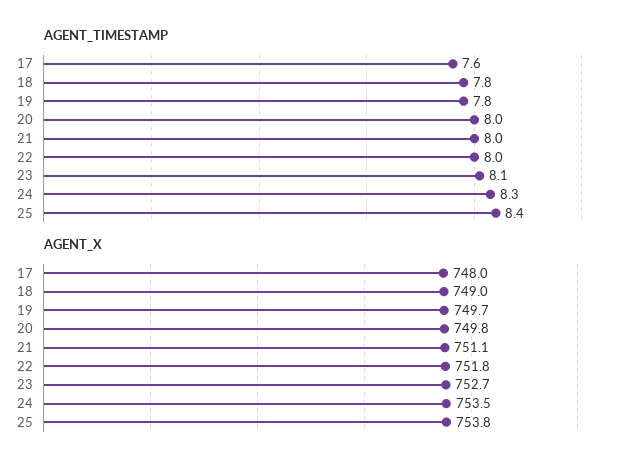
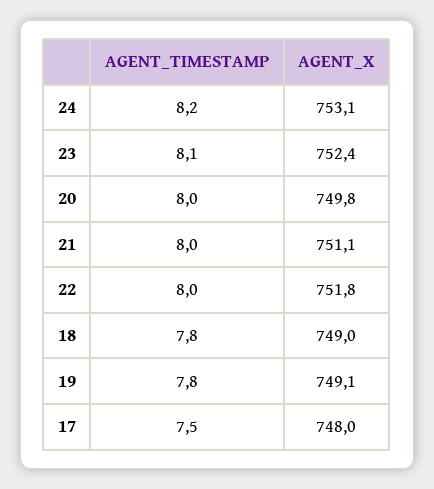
  {
    "AGENT_TIMESTAMP": {
-     "17": 7.6,
+     "17": 7.5,
      "18": 7.8,
      "19": 7.8,
      "20": 8,
      "21": 8,
      "22": 8,
      "23": 8.1,
-     "24": 8.3,
+     "24": 8.2
-     "25": 8.4
    },
    "AGENT_X": {
      "17": 748,
      "18": 749,
-     "19": 749.7,
+     "19": 749.1,
      "20": 749.8,
      "21": 751.1,
      "22": 751.8,
-     "23": 752.7,
+     "23": 752.4,
-     "24": 753.5,
+     "24": 753.1
-     "25": 753.8
    }
  }

